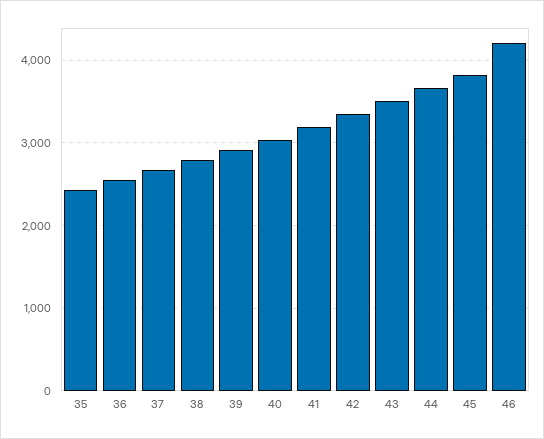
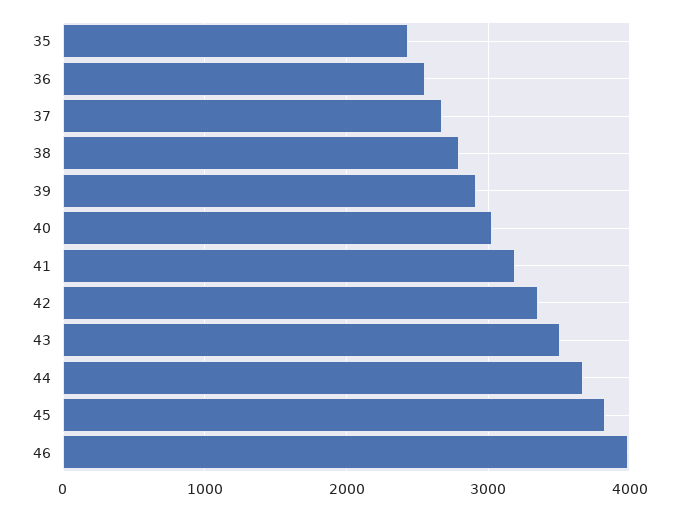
  {
    "35": 2400,
    "36": 2600,
    "37": 2700,
    "38": 2800,
    "39": 2900,
    "40": 3000,
    "41": 3200,
    "42": 3300,
    "43": 3500,
    "44": 3700,
    "45": 3800,
-   "46": 4200
+   "46": 4000
  }

